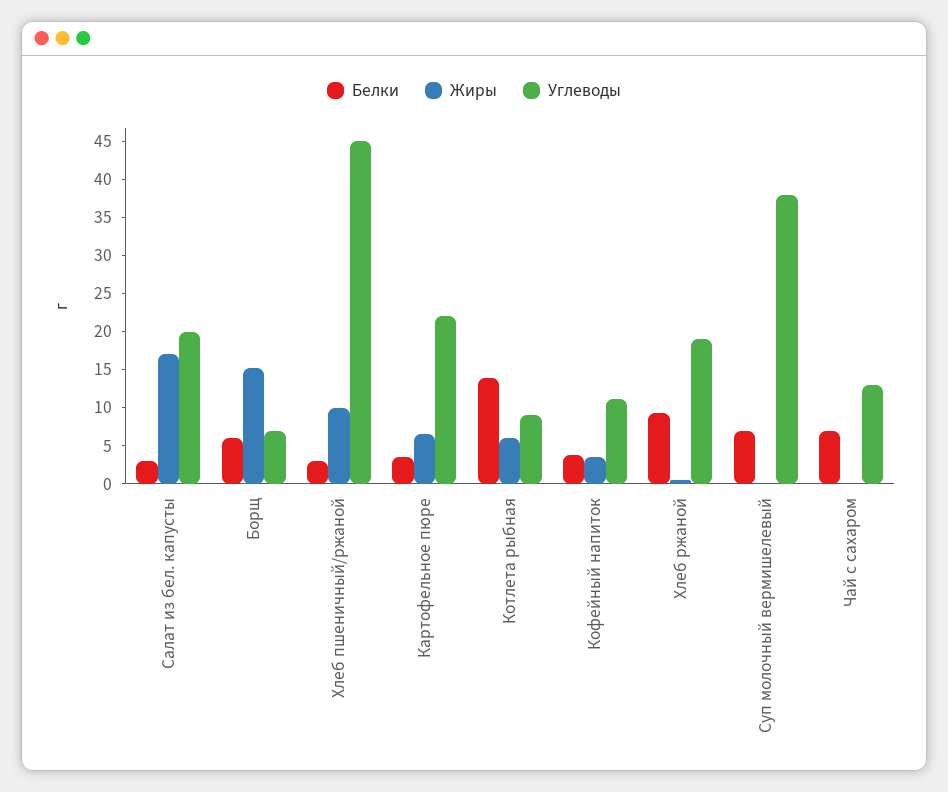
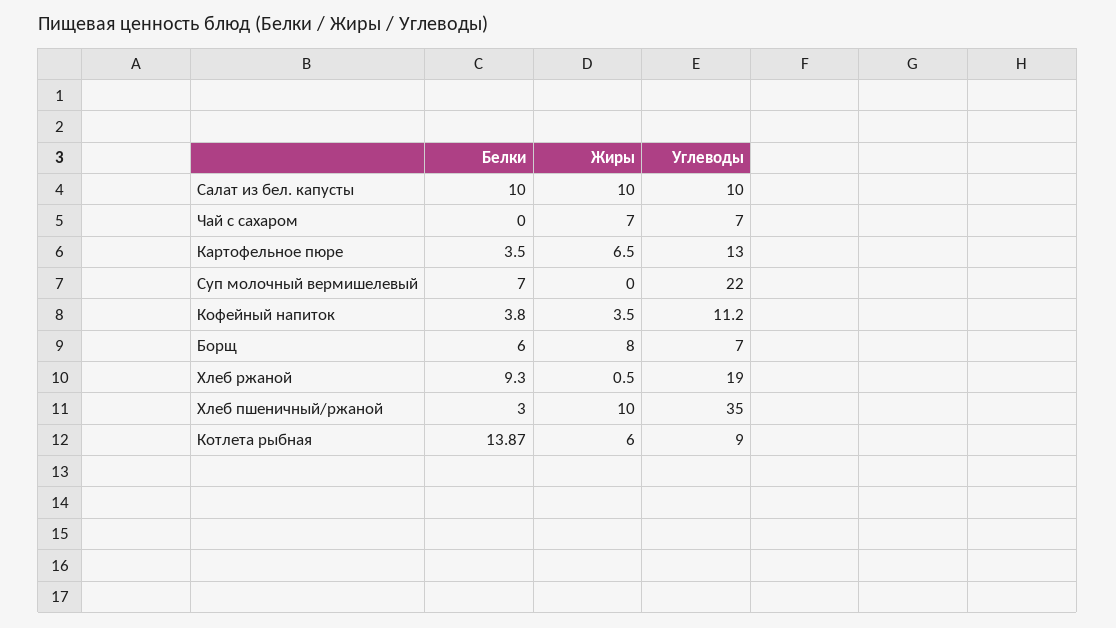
  {
    "Белки": {
-     "Салат из бел. капусты": 2.5,
+     "Салат из бел. капусты": 10,
      "Борщ": 6,
      "Хлеб пшеничный/ржаной": 3,
      "Картофельное пюре": 3.5,
      "Котлета рыбная": 13.87,
      "Кофейный напиток": 3.8,
      "Хлеб ржаной": 9.3,
      "Суп молочный вермишелевый": 7,
-     "Чай с сахаром": 7.5
+     "Чай с сахаром": 0
    },
    "Жиры": {
-     "Салат из бел. капусты": 17.5,
+     "Салат из бел. капусты": 10,
-     "Борщ": 15,
+     "Борщ": 8,
      "Хлеб пшеничный/ржаной": 10,
      "Картофельное пюре": 6.5,
      "Котлета рыбная": 6,
      "Кофейный напиток": 3.5,
      "Хлеб ржаной": 0.5,
      "Суп молочный вермишелевый": 0,
-     "Чай с сахаром": 0
+     "Чай с сахаром": 7
    },
    "Углеводы": {
-     "Салат из бел. капусты": 20,
+     "Салат из бел. капусты": 10,
      "Борщ": 7,
-     "Хлеб пшеничный/ржаной": 45,
+     "Хлеб пшеничный/ржаной": 35,
-     "Картофельное пюре": 22.5,
+     "Картофельное пюре": 13,
      "Котлета рыбная": 9,
      "Кофейный напиток": 11.2,
      "Хлеб ржаной": 19,
-     "Суп молочный вермишелевый": 37.5,
+     "Суп молочный вермишелевый": 22,
-     "Чай с сахаром": 12.5
+     "Чай с сахаром": 7
    }
  }

